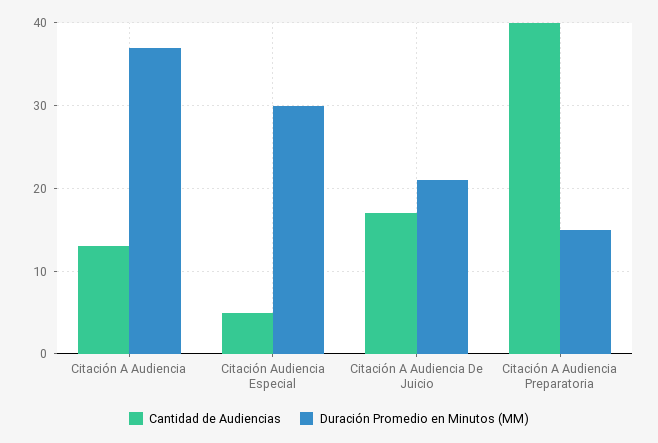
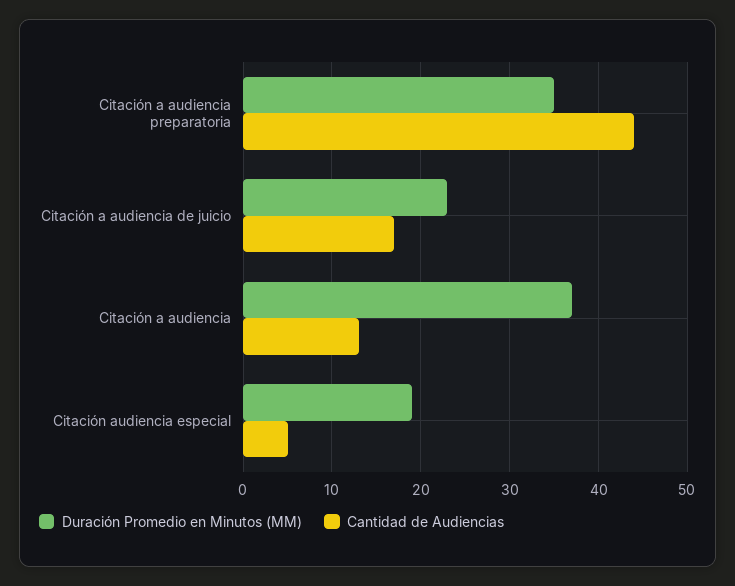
  {
    "Cantidad de Audiencias": {
      "Citación A Audiencia": 13,
      "Citación Audiencia Especial": 5,
      "Citación A Audiencia De Juicio": 17,
-     "Citación A Audiencia Preparatoria": 40
+     "Citación A Audiencia Preparatoria": 44
    },
    "Duración Promedio en Minutos (MM)": {
      "Citación A Audiencia": 37,
-     "Citación Audiencia Especial": 30,
+     "Citación Audiencia Especial": 19,
-     "Citación A Audiencia De Juicio": 21,
+     "Citación A Audiencia De Juicio": 23,
-     "Citación A Audiencia Preparatoria": 15
+     "Citación A Audiencia Preparatoria": 35
    }
  }

